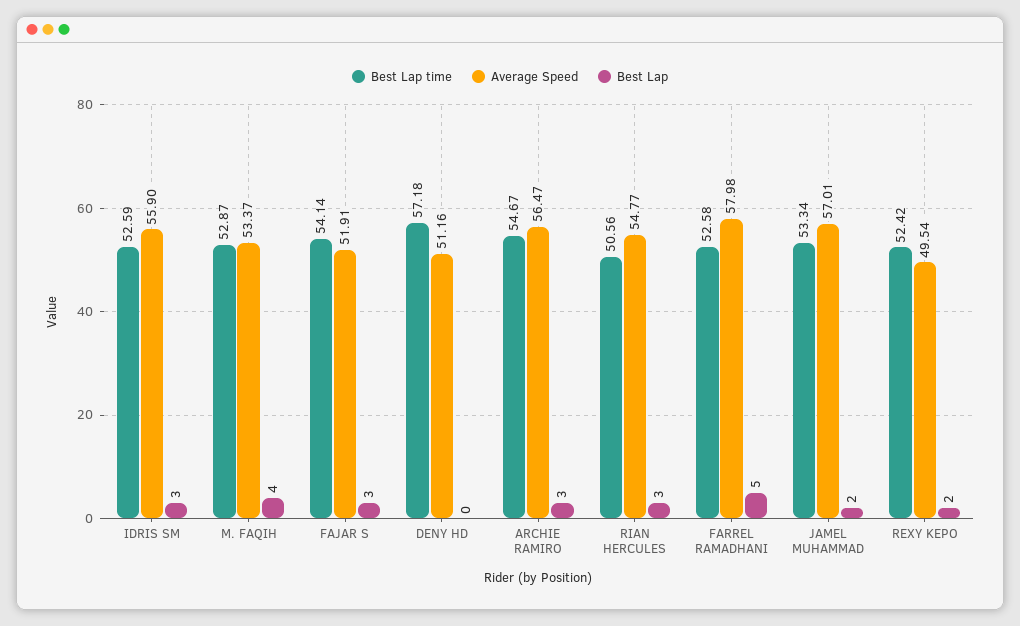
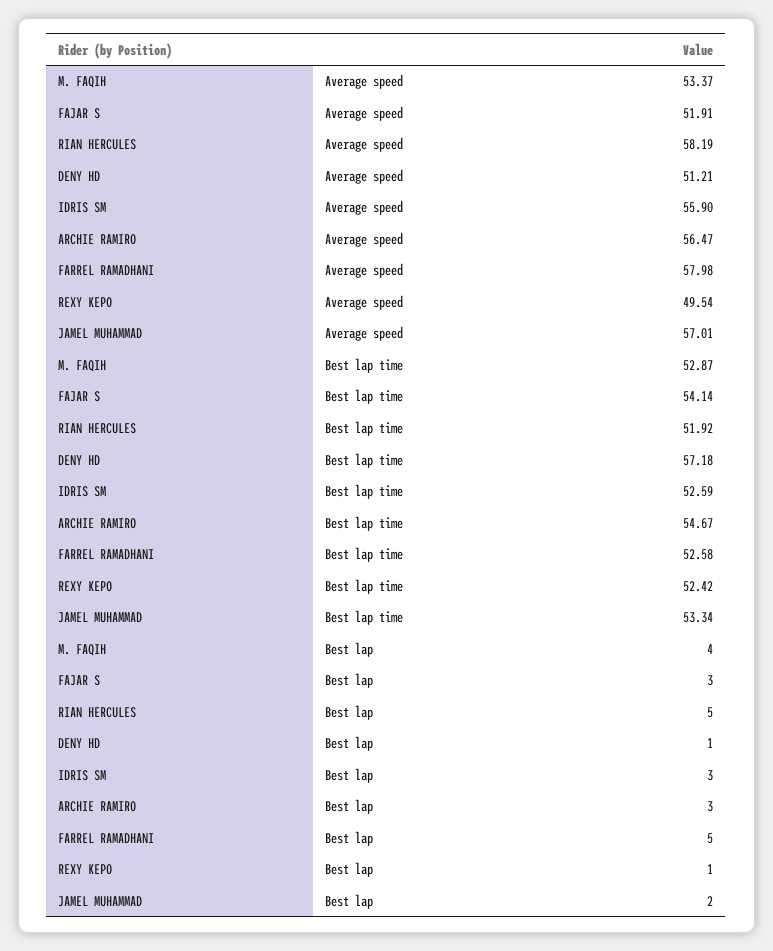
  {
    "Best Lap time": {
      "IDRIS SM": 52.59,
      "M. FAQIH": 52.87,
      "FAJAR S": 54.14,
      "DENY HD": 57.18,
      "ARCHIE RAMIRO": 54.67,
-     "RIAN HERCULES": 50.56,
+     "RIAN HERCULES": 51.92,
      "FARREL RAMADHANI": 52.58,
      "JAMEL MUHAMMAD": 53.34,
      "REXY KEPO": 52.42
    },
    "Average Speed": {
      "IDRIS SM": 55.9,
      "M. FAQIH": 53.37,
      "FAJAR S": 51.91,
-     "DENY HD": 51.16,
+     "DENY HD": 51.21,
      "ARCHIE RAMIRO": 56.47,
-     "RIAN HERCULES": 54.77,
+     "RIAN HERCULES": 58.19,
      "FARREL RAMADHANI": 57.98,
      "JAMEL MUHAMMAD": 57.01,
      "REXY KEPO": 49.54
    },
    "Best Lap": {
      "IDRIS SM": 3,
      "M. FAQIH": 4,
      "FAJAR S": 3,
-     "DENY HD": 0,
+     "DENY HD": 1,
      "ARCHIE RAMIRO": 3,
-     "RIAN HERCULES": 3,
+     "RIAN HERCULES": 5,
      "FARREL RAMADHANI": 5,
      "JAMEL MUHAMMAD": 2,
-     "REXY KEPO": 2
+     "REXY KEPO": 1
    }
  }

